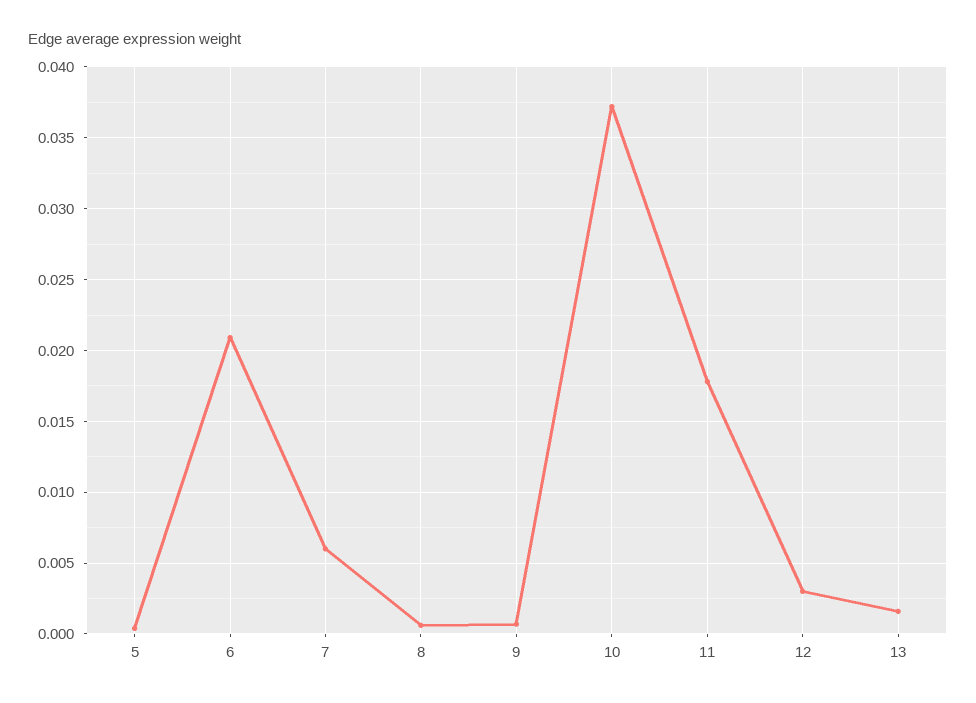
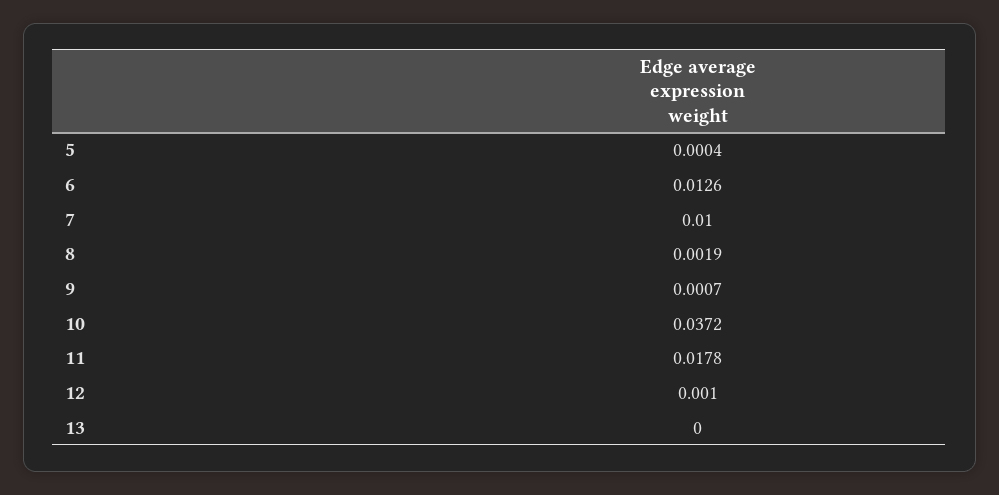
  {
    "5": 0.0004,
-   "6": 0.021,
+   "6": 0.0126,
-   "7": 0.006,
+   "7": 0.01,
-   "8": 0.0005,
+   "8": 0.0019,
    "9": 0.0007,
    "10": 0.0372,
    "11": 0.0178,
-   "12": 0.003,
+   "12": 0.001,
-   "13": 0.0015
+   "13": 0
  }

